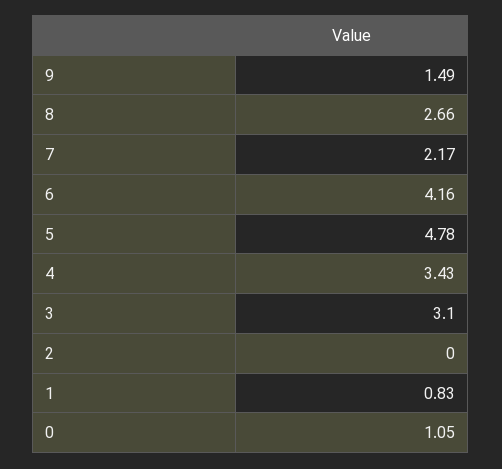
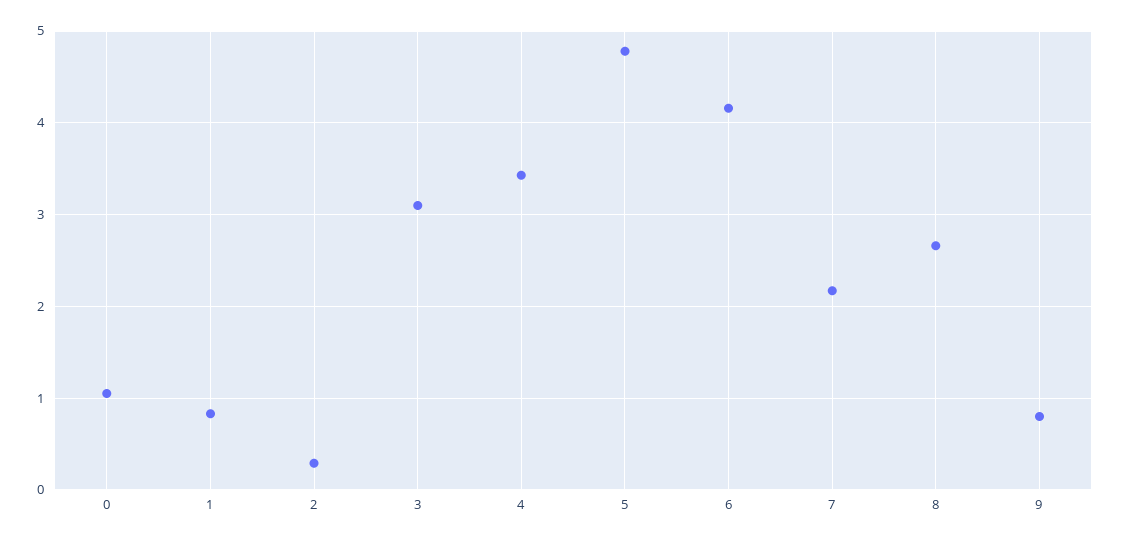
  {
-   "9": 1.49,
+   "9": 0.8,
    "8": 2.66,
    "7": 2.17,
    "6": 4.16,
    "5": 4.78,
    "4": 3.43,
    "3": 3.1,
-   "2": 0,
+   "2": 0.3,
    "1": 0.83,
    "0": 1.05
  }

